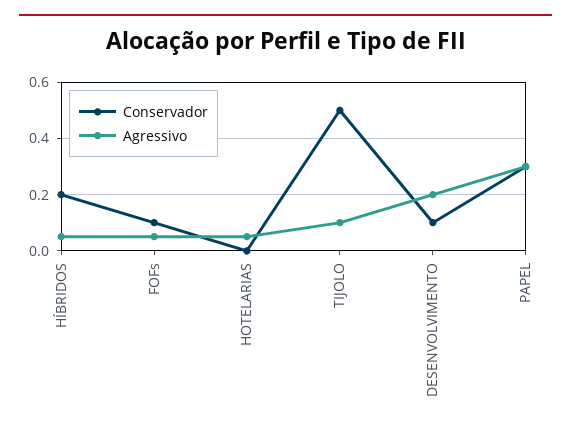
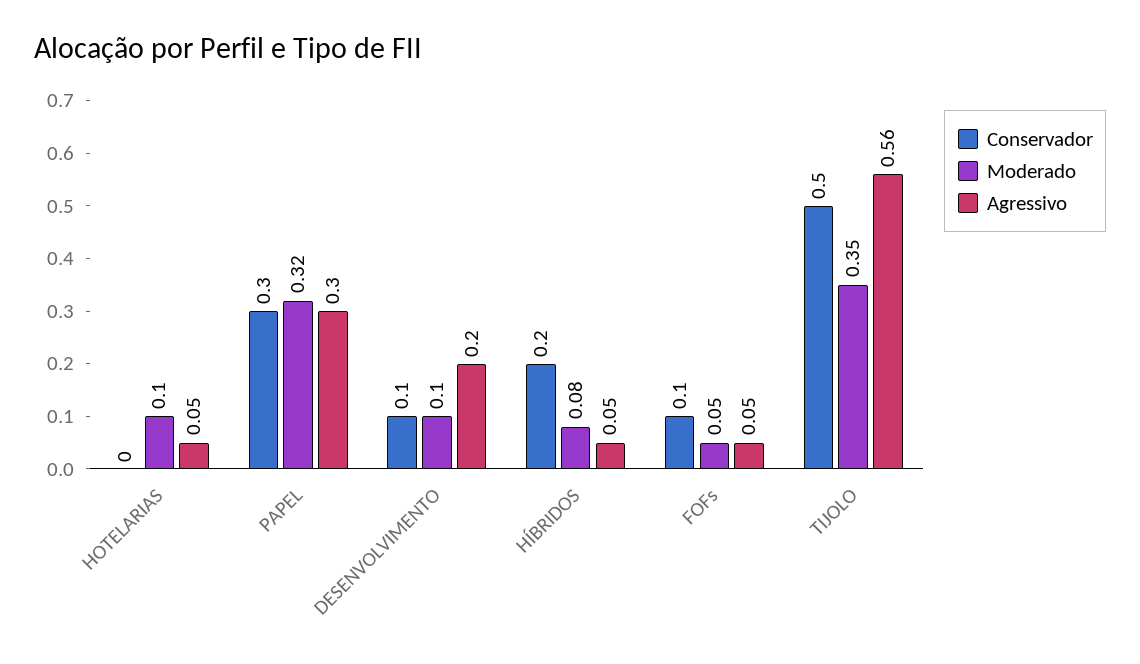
  {
    "Conservador": {
      "HÍBRIDOS": 0.2,
      "FOFs": 0.1,
      "HOTELARIAS": 0,
      "TIJOLO": 0.5,
      "DESENVOLVIMENTO": 0.1,
      "PAPEL": 0.3
    },
    "Agressivo": {
      "HÍBRIDOS": 0.05,
      "FOFs": 0.05,
      "HOTELARIAS": 0.05,
-     "TIJOLO": 0.1,
+     "TIJOLO": 0.56,
      "DESENVOLVIMENTO": 0.2,
      "PAPEL": 0.3
-   }
+   },
+   "Moderado": {
+     "HOTELARIAS": 0.1,
+     "PAPEL": 0.32,
+     "DESENVOLVIMENTO": 0.1,
+     "HÍBRIDOS": 0.08,
+     "FOFs": 0.05,
+     "TIJOLO": 0.35
+   }
  }

